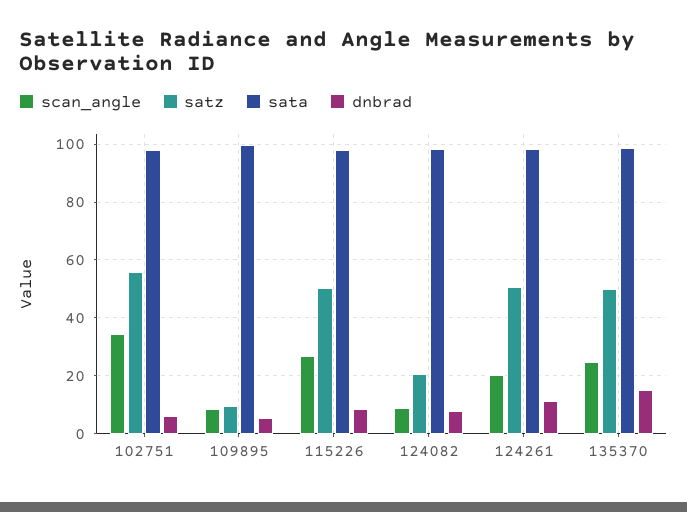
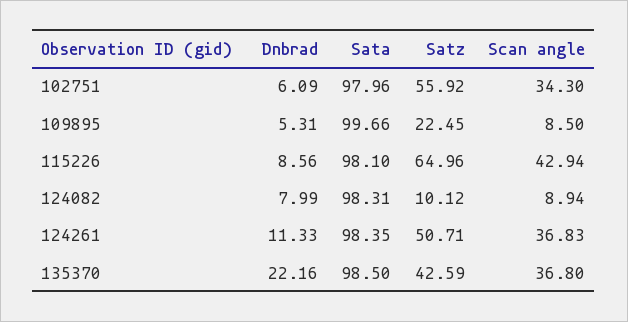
  {
    "scan_angle": {
      "102751": 34.3,
      "109895": 8.5,
-     "115226": 27.5,
+     "115226": 42.94,
      "124082": 8.94,
-     "124261": 20,
+     "124261": 36.83,
-     "135370": 25
+     "135370": 36.8
    },
    "satz": {
      "102751": 55.92,
-     "109895": 10,
+     "109895": 22.45,
-     "115226": 50,
+     "115226": 64.96,
-     "124082": 20,
+     "124082": 10.12,
      "124261": 50.71,
-     "135370": 50
+     "135370": 42.59
    },
    "sata": {
      "102751": 97.96,
      "109895": 99.66,
      "115226": 98.1,
      "124082": 98.31,
      "124261": 98.35,
      "135370": 98.5
    },
    "dnbrad": {
      "102751": 6.09,
      "109895": 5.31,
      "115226": 8.56,
      "124082": 7.99,
      "124261": 11.33,
-     "135370": 15
+     "135370": 22.16
    }
  }

